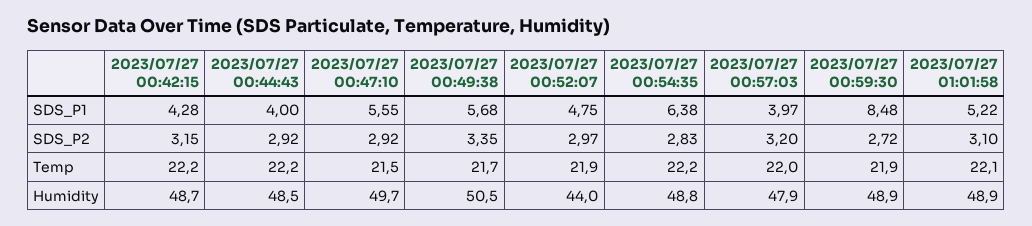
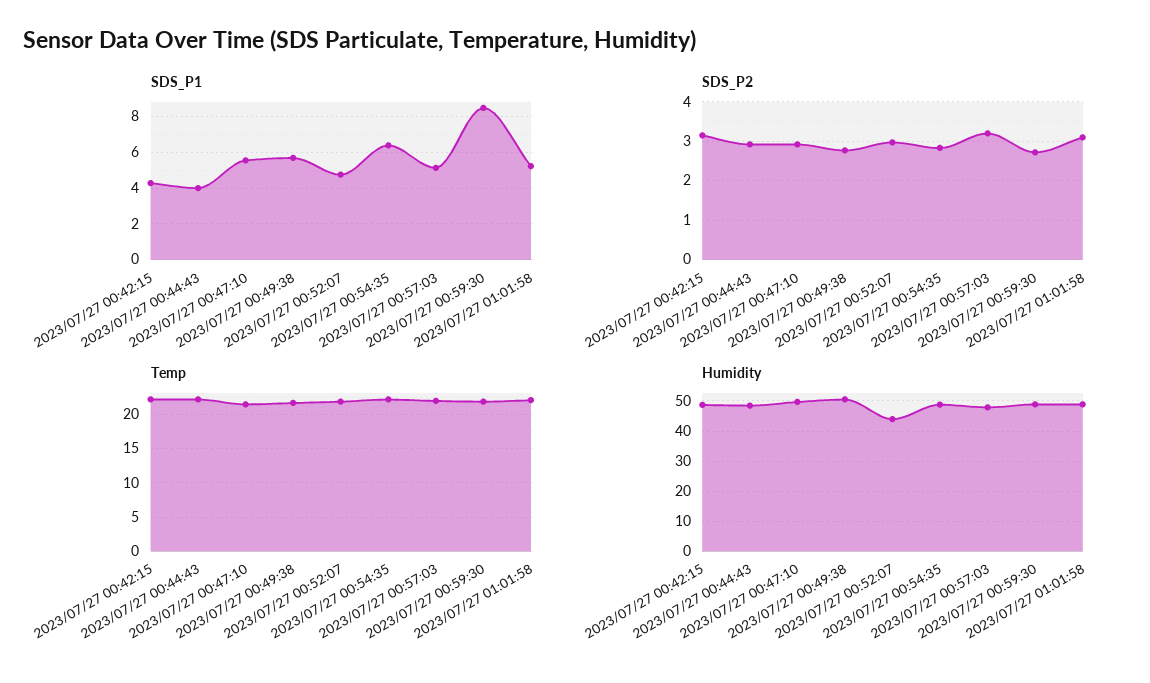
  {
    "SDS_P1": {
      "2023/07/27 00:42:15": 4.28,
      "2023/07/27 00:44:43": 4,
      "2023/07/27 00:47:10": 5.55,
      "2023/07/27 00:49:38": 5.68,
      "2023/07/27 00:52:07": 4.75,
      "2023/07/27 00:54:35": 6.38,
-     "2023/07/27 00:57:03": 3.97,
+     "2023/07/27 00:57:03": 5,
      "2023/07/27 00:59:30": 8.48,
      "2023/07/27 01:01:58": 5.22
    },
    "SDS_P2": {
      "2023/07/27 00:42:15": 3.15,
      "2023/07/27 00:44:43": 2.92,
      "2023/07/27 00:47:10": 2.92,
-     "2023/07/27 00:49:38": 3.35,
+     "2023/07/27 00:49:38": 2.8,
      "2023/07/27 00:52:07": 2.97,
      "2023/07/27 00:54:35": 2.83,
      "2023/07/27 00:57:03": 3.2,
      "2023/07/27 00:59:30": 2.72,
      "2023/07/27 01:01:58": 3.1
    },
    "Temp": {
      "2023/07/27 00:42:15": 22.2,
      "2023/07/27 00:44:43": 22.2,
      "2023/07/27 00:47:10": 21.5,
      "2023/07/27 00:49:38": 21.7,
      "2023/07/27 00:52:07": 21.9,
      "2023/07/27 00:54:35": 22.2,
      "2023/07/27 00:57:03": 22,
      "2023/07/27 00:59:30": 21.9,
      "2023/07/27 01:01:58": 22.1
    },
    "Humidity": {
      "2023/07/27 00:42:15": 48.7,
      "2023/07/27 00:44:43": 48.5,
      "2023/07/27 00:47:10": 49.7,
      "2023/07/27 00:49:38": 50.5,
      "2023/07/27 00:52:07": 44,
      "2023/07/27 00:54:35": 48.8,
      "2023/07/27 00:57:03": 47.9,
      "2023/07/27 00:59:30": 48.9,
      "2023/07/27 01:01:58": 48.9
    }
  }

